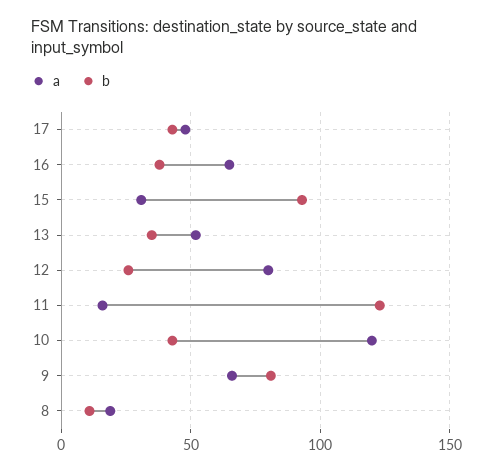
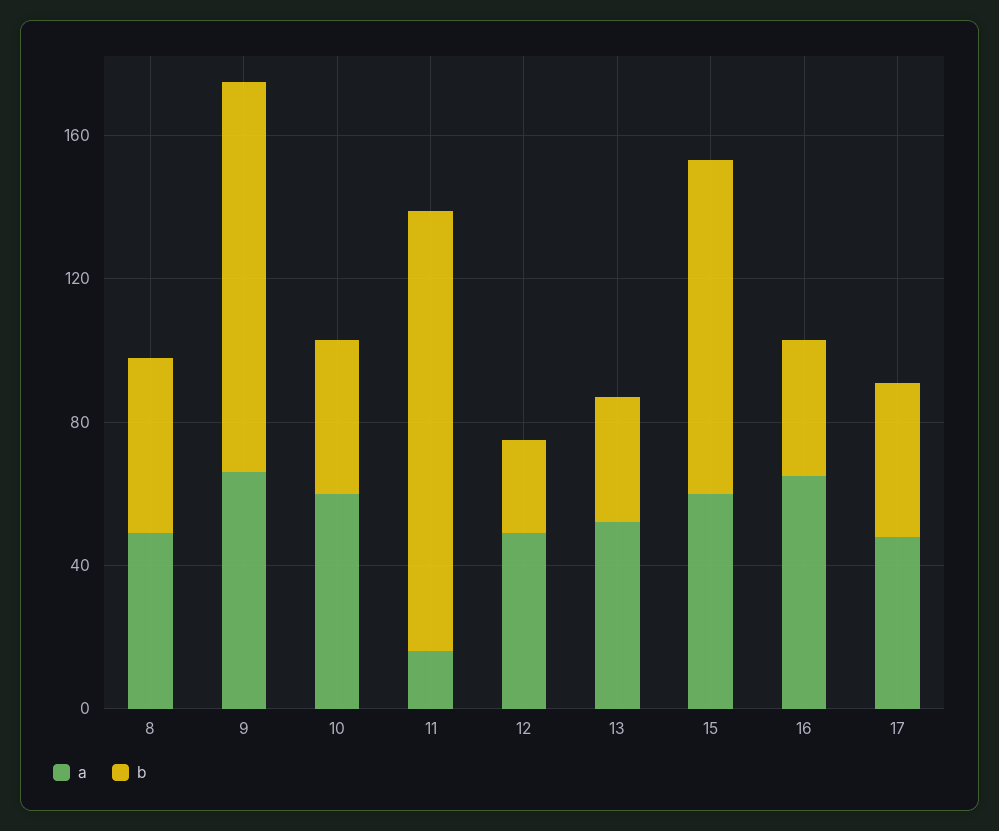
  {
    "a": {
      "17": 50,
      "16": 65,
-     "15": 30,
+     "15": 60,
      "13": 50,
-     "12": 80,
+     "12": 50,
      "11": 15,
-     "10": 120,
+     "10": 60,
      "9": 65,
-     "8": 20
+     "8": 50
    },
    "b": {
      "17": 45,
      "16": 40,
      "15": 95,
      "13": 35,
      "12": 25,
      "11": 125,
      "10": 45,
-     "9": 80,
+     "9": 110,
-     "8": 10
+     "8": 50
    }
  }

